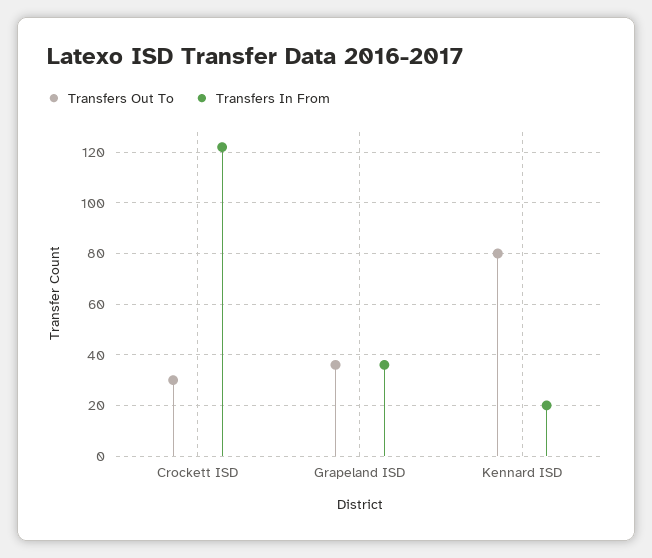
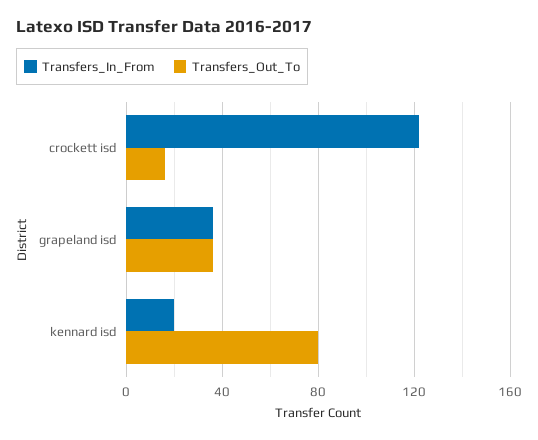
  {
    "Transfers Out To": {
-     "Crockett ISD": 30,
+     "Crockett ISD": 15,
      "Grapeland ISD": 35,
      "Kennard ISD": 80
    },
    "Transfers In From": {
      "Crockett ISD": 120,
      "Grapeland ISD": 35,
      "Kennard ISD": 20
    }
  }

